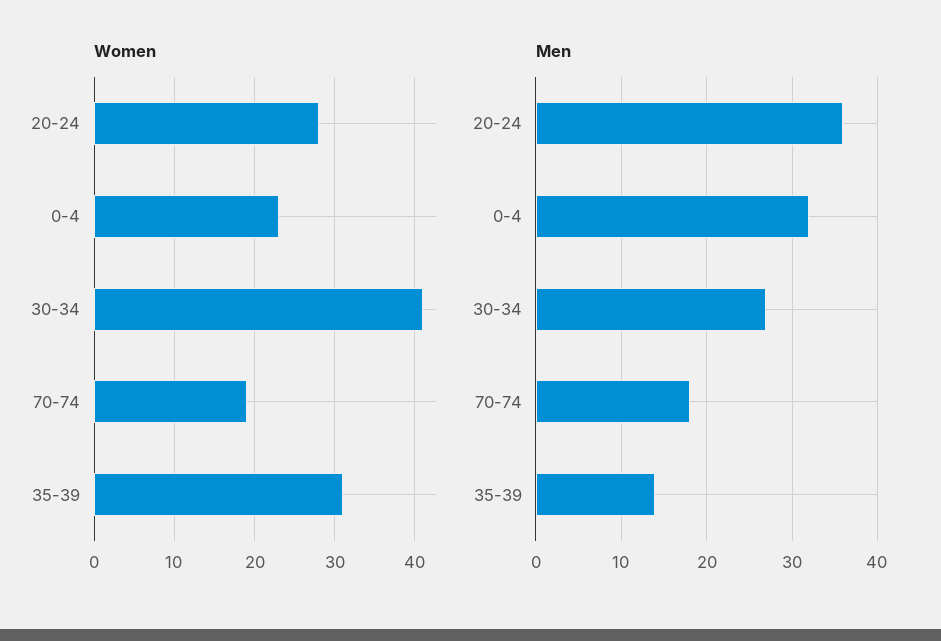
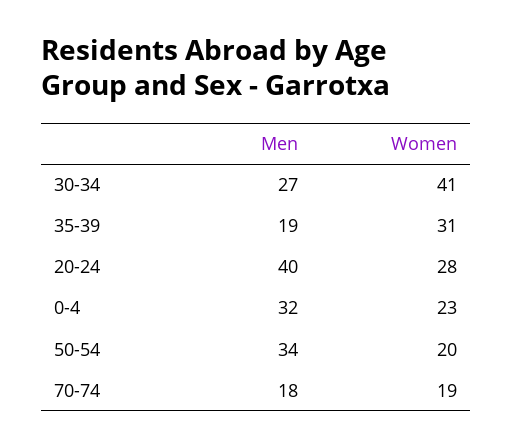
  {
    "Women": {
      "20-24": 28,
      "0-4": 23,
      "30-34": 41,
      "70-74": 19,
-     "35-39": 31
+     "35-39": 31,
+     "50-54": 20
    },
    "Men": {
-     "20-24": 36,
+     "20-24": 40,
      "0-4": 32,
      "30-34": 27,
      "70-74": 18,
-     "35-39": 14
+     "35-39": 19,
+     "50-54": 34
    }
  }

